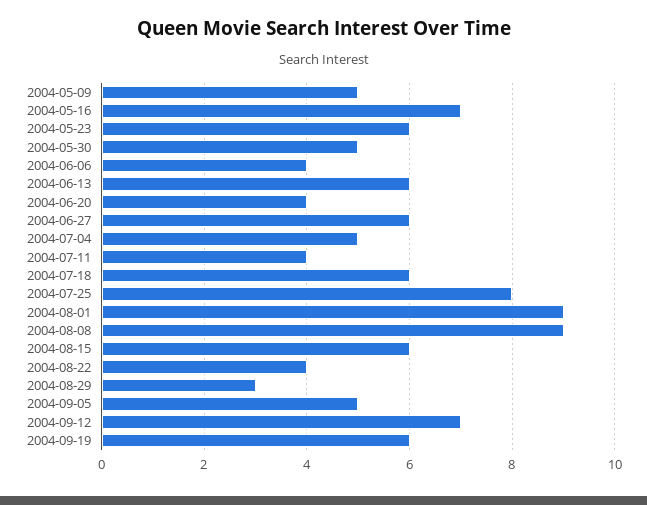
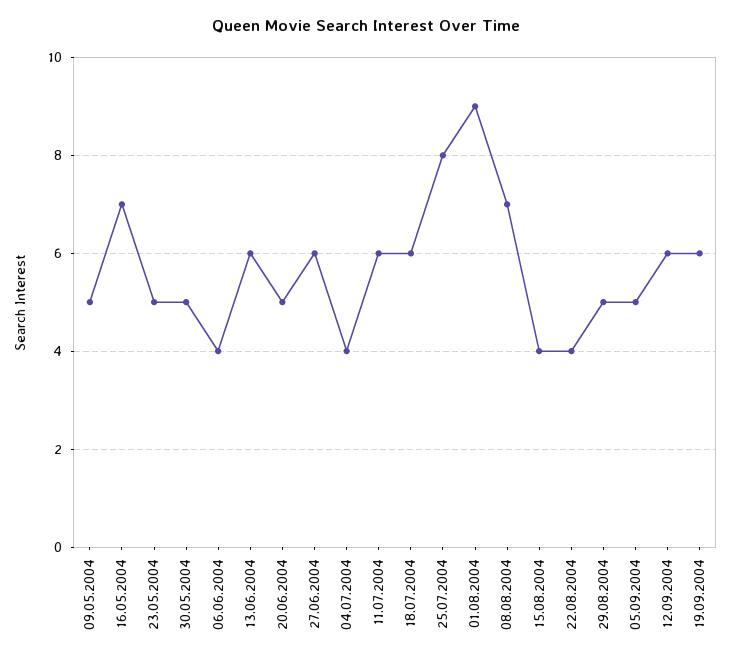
  {
    "2004-05-09": 5,
    "2004-05-16": 7,
-   "2004-05-23": 6,
+   "2004-05-23": 5,
    "2004-05-30": 5,
    "2004-06-06": 4,
    "2004-06-13": 6,
-   "2004-06-20": 4,
+   "2004-06-20": 5,
    "2004-06-27": 6,
-   "2004-07-04": 5,
+   "2004-07-04": 4,
-   "2004-07-11": 4,
+   "2004-07-11": 6,
    "2004-07-18": 6,
    "2004-07-25": 8,
    "2004-08-01": 9,
-   "2004-08-08": 9,
+   "2004-08-08": 7,
-   "2004-08-15": 6,
+   "2004-08-15": 4,
    "2004-08-22": 4,
-   "2004-08-29": 3,
+   "2004-08-29": 5,
    "2004-09-05": 5,
-   "2004-09-12": 7,
+   "2004-09-12": 6,
    "2004-09-19": 6
  }

